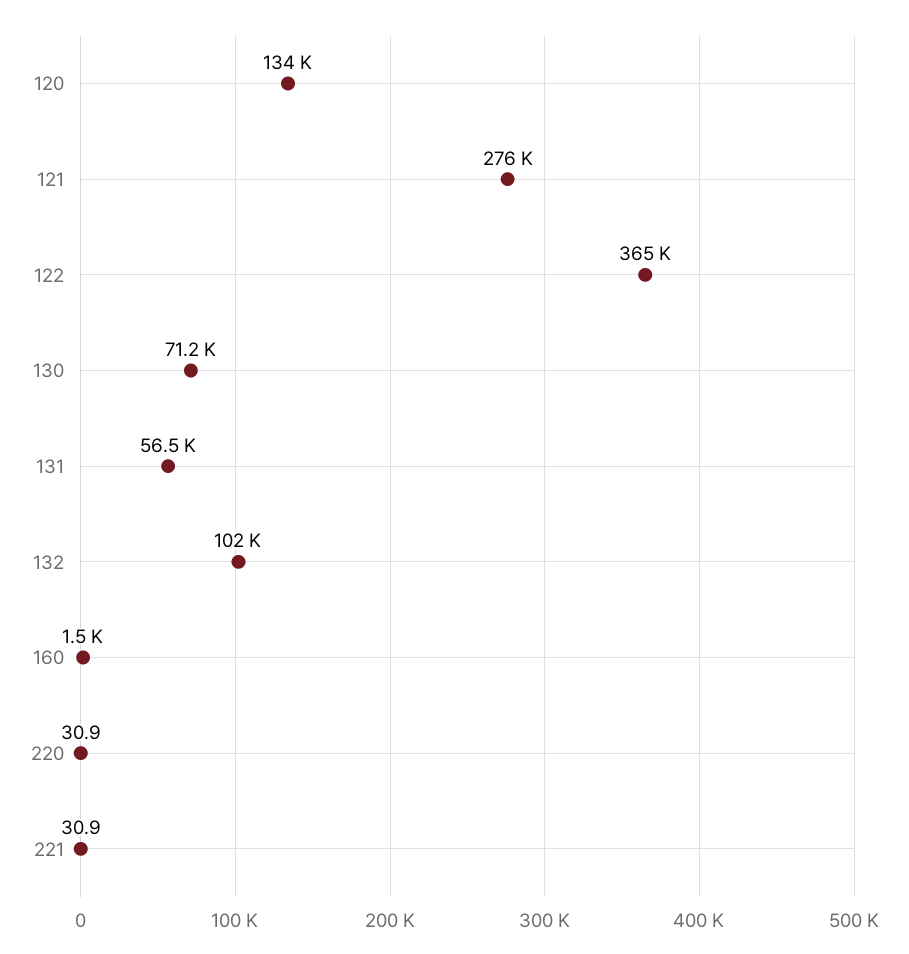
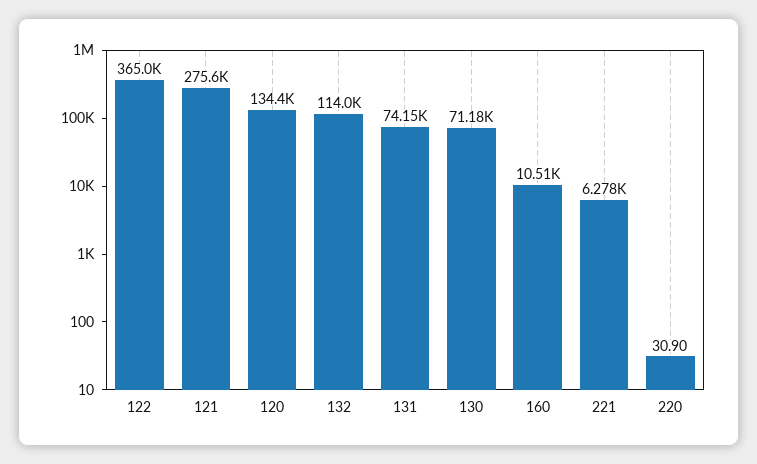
  {
    "120": 134400,
    "121": 275600,
    "122": 365000,
    "130": 71180,
-   "131": 56500,
+   "131": 74150,
-   "132": 102000,
+   "132": 114000,
-   "160": 1500,
+   "160": 10510,
    "220": 30.9,
-   "221": 30.9
+   "221": 6278
  }

